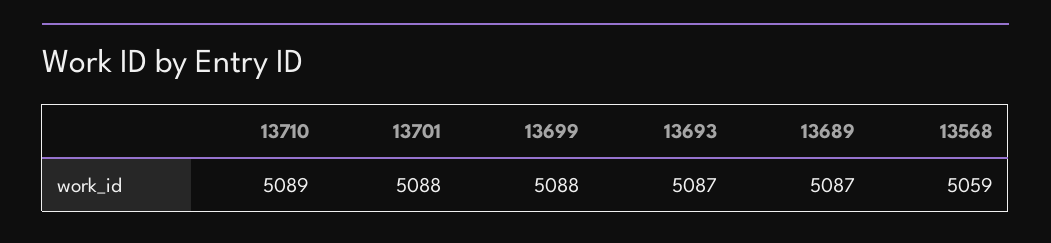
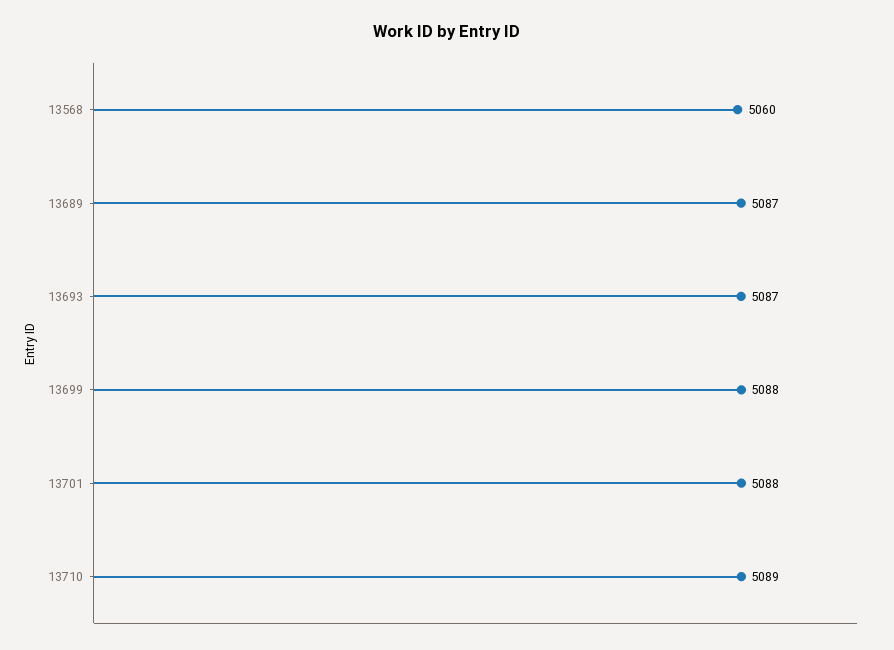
  {
    "13710": 5089,
    "13701": 5088,
    "13699": 5088,
    "13693": 5087,
    "13689": 5087,
-   "13568": 5059
+   "13568": 5060
  }

